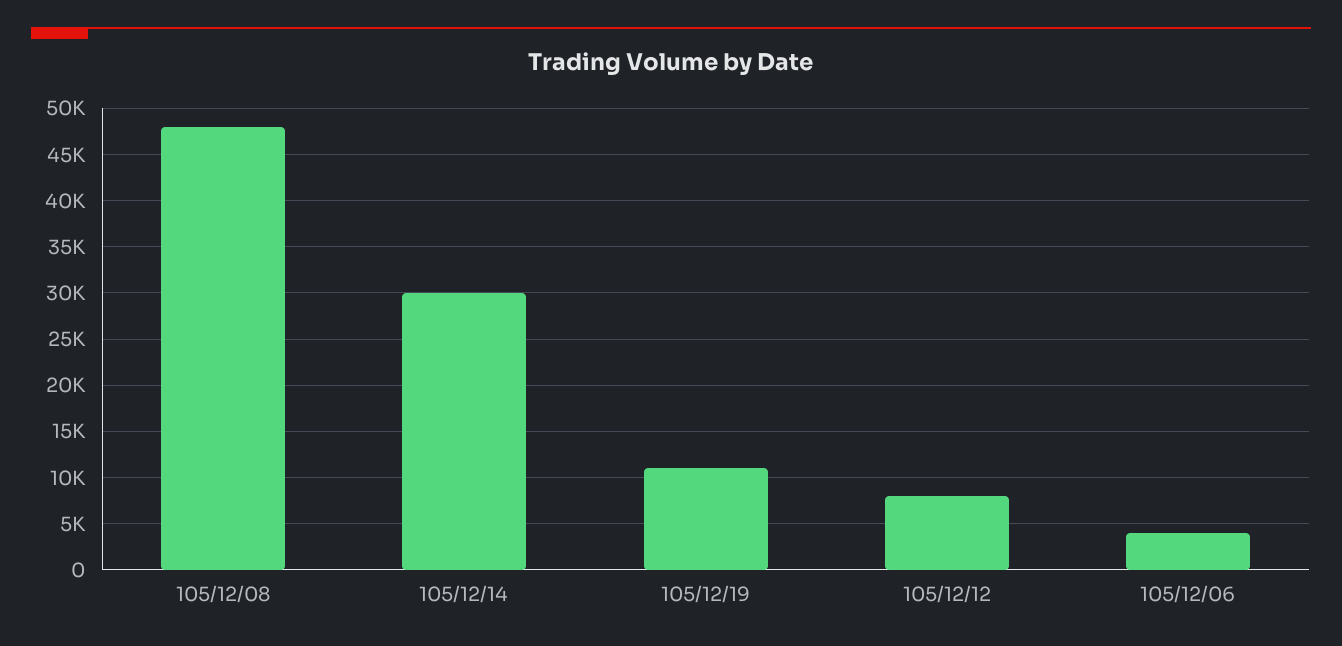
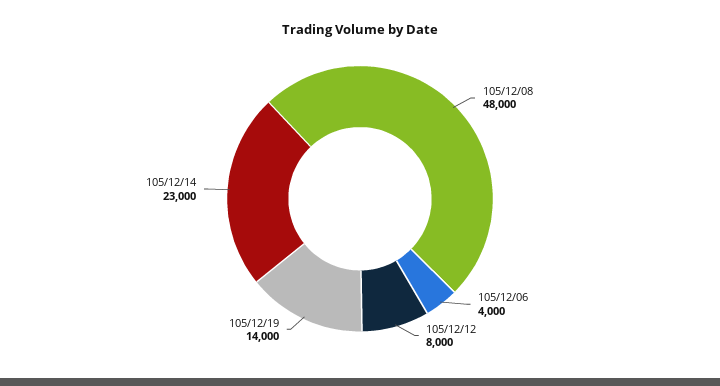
  {
    "105/12/08": 48000,
-   "105/12/14": 30000,
+   "105/12/14": 23000,
-   "105/12/19": 11000,
+   "105/12/19": 14000,
    "105/12/12": 8000,
    "105/12/06": 4000
  }

